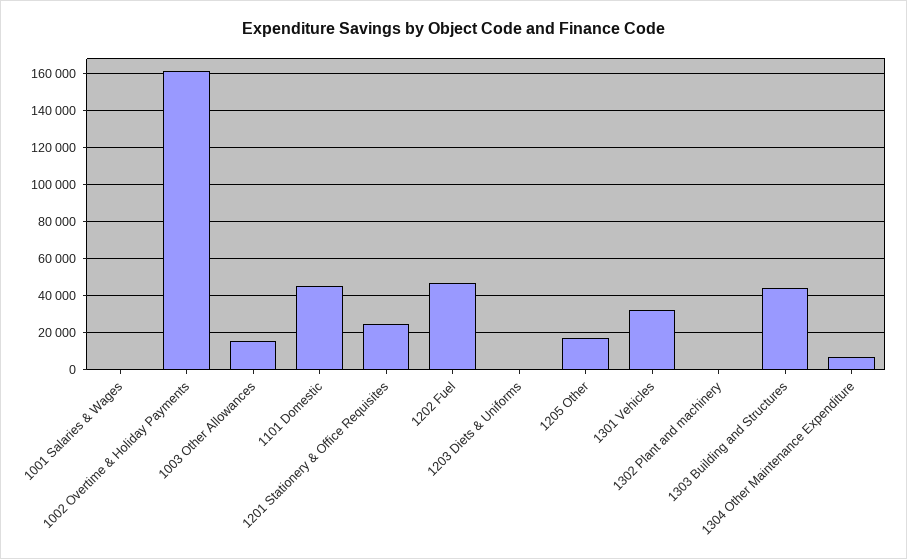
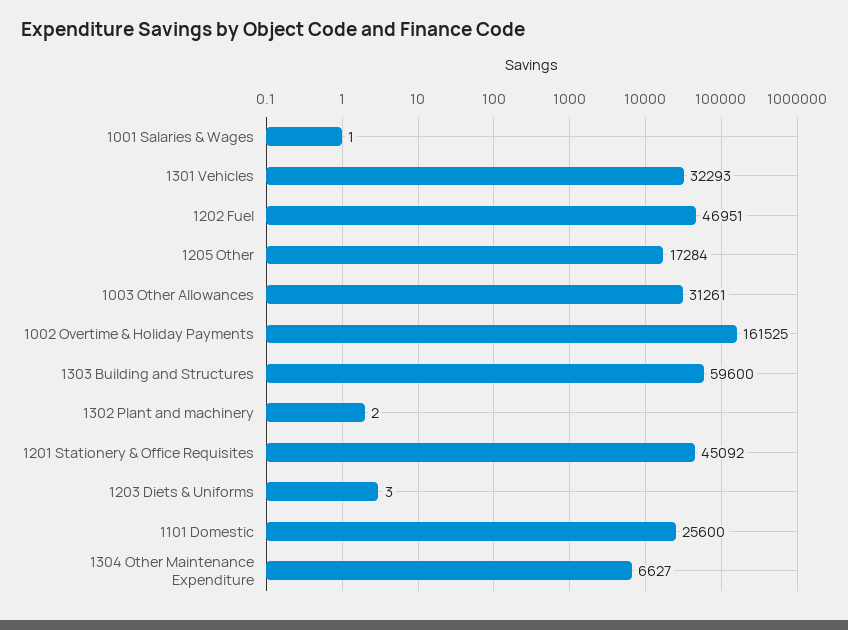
  {
    "1001 Salaries & Wages": 1,
    "1002 Overtime & Holiday Payments": 161525,
-   "1003 Other Allowances": 15000,
+   "1003 Other Allowances": 31261,
-   "1101 Domestic": 45000,
+   "1101 Domestic": 25600,
-   "1201 Stationery & Office Requisites": 25000,
+   "1201 Stationery & Office Requisites": 45092,
    "1202 Fuel": 46951,
    "1203 Diets & Uniforms": 3,
    "1205 Other": 17284,
    "1301 Vehicles": 32293,
    "1302 Plant and machinery": 2,
-   "1303 Building and Structures": 45000,
+   "1303 Building and Structures": 59600,
    "1304 Other Maintenance Expenditure": 6627
  }

